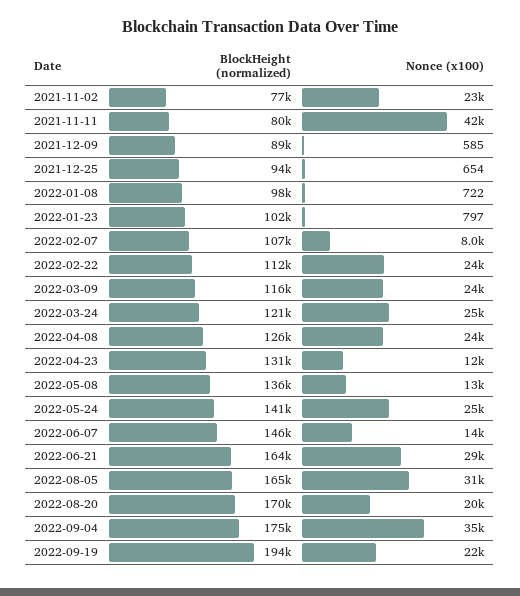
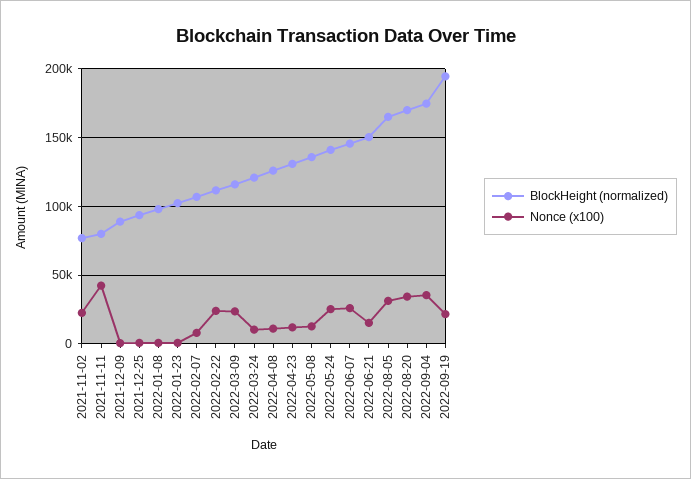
  {
    "BlockHeight (normalized)": {
      "2021-11-02": 77000,
      "2021-11-11": 80000,
      "2021-12-09": 89000,
      "2021-12-25": 94000,
      "2022-01-08": 98000,
      "2022-01-23": 102000,
      "2022-02-07": 107000,
      "2022-02-22": 112000,
      "2022-03-09": 116000,
      "2022-03-24": 121000,
      "2022-04-08": 126000,
      "2022-04-23": 131000,
      "2022-05-08": 136000,
      "2022-05-24": 141000,
      "2022-06-07": 146000,
-     "2022-06-21": 164000,
+     "2022-06-21": 150000,
      "2022-08-05": 165000,
      "2022-08-20": 170000,
      "2022-09-04": 175000,
      "2022-09-19": 194000
    },
    "Nonce (x100)": {
      "2021-11-02": 23000,
      "2021-11-11": 42000,
      "2021-12-09": 585,
      "2021-12-25": 654,
      "2022-01-08": 722,
      "2022-01-23": 797,
      "2022-02-07": 8000,
      "2022-02-22": 24000,
      "2022-03-09": 24000,
-     "2022-03-24": 25000,
+     "2022-03-24": 10000,
-     "2022-04-08": 24000,
+     "2022-04-08": 10000,
      "2022-04-23": 12000,
      "2022-05-08": 13000,
      "2022-05-24": 25000,
-     "2022-06-07": 14000,
+     "2022-06-07": 25000,
-     "2022-06-21": 29000,
+     "2022-06-21": 15000,
      "2022-08-05": 31000,
-     "2022-08-20": 20000,
+     "2022-08-20": 35000,
      "2022-09-04": 35000,
      "2022-09-19": 22000
    }
  }

